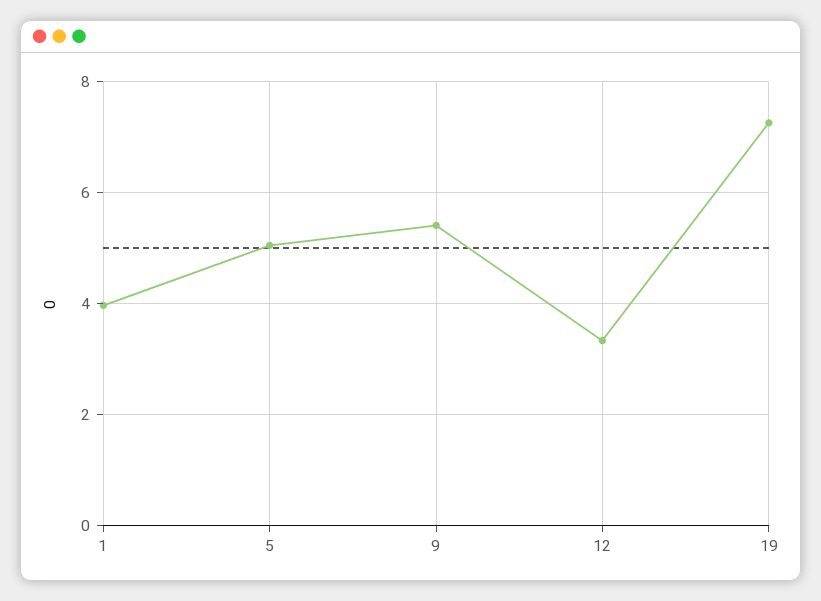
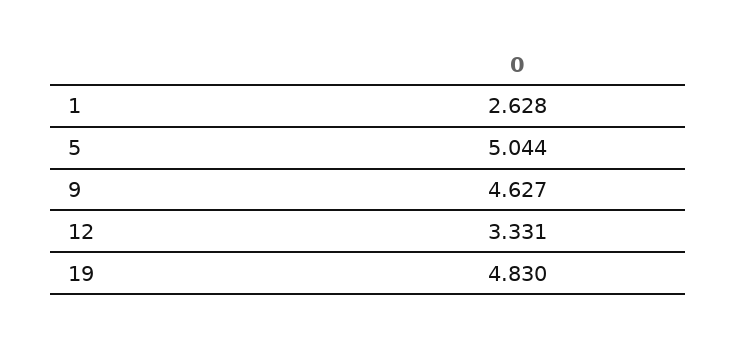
  {
-   "1": 4,
+   "1": 2.628,
    "5": 5.044,
-   "9": 5.4,
+   "9": 4.627,
    "12": 3.331,
-   "19": 7.2
+   "19": 4.83
  }

